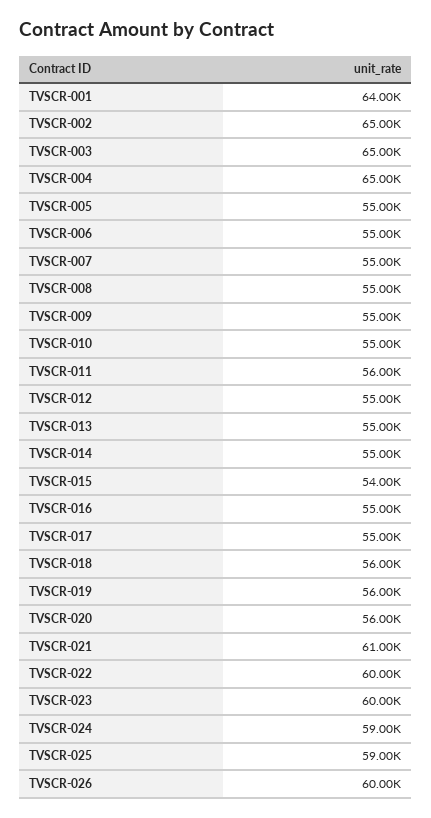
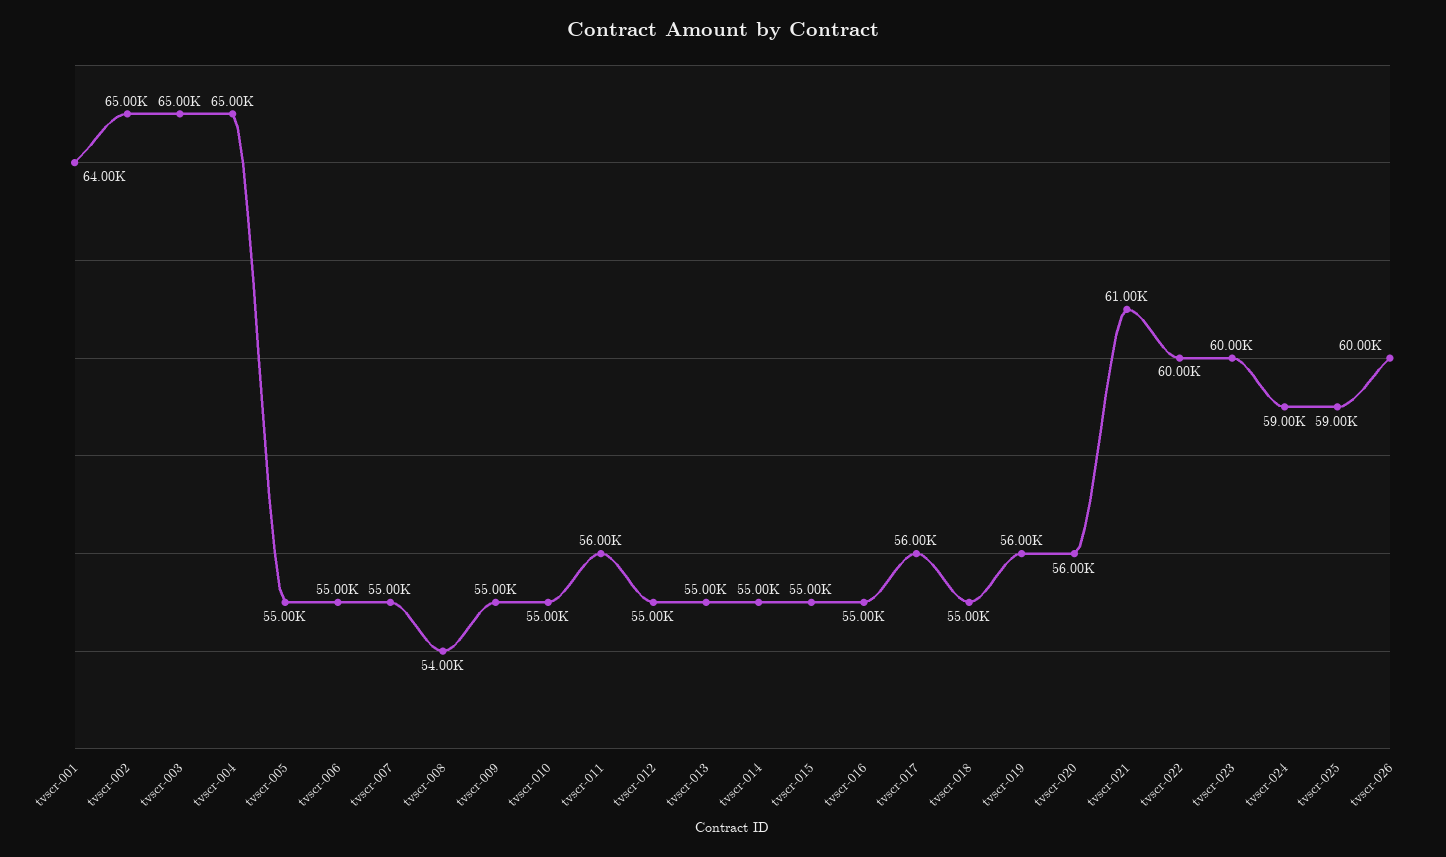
  {
    "TVSCR-001": 64000,
    "TVSCR-002": 65000,
    "TVSCR-003": 65000,
    "TVSCR-004": 65000,
    "TVSCR-005": 55000,
    "TVSCR-006": 55000,
    "TVSCR-007": 55000,
-   "TVSCR-008": 55000,
+   "TVSCR-008": 54000,
    "TVSCR-009": 55000,
    "TVSCR-010": 55000,
    "TVSCR-011": 56000,
    "TVSCR-012": 55000,
    "TVSCR-013": 55000,
    "TVSCR-014": 55000,
-   "TVSCR-015": 54000,
+   "TVSCR-015": 55000,
    "TVSCR-016": 55000,
-   "TVSCR-017": 55000,
+   "TVSCR-017": 56000,
-   "TVSCR-018": 56000,
+   "TVSCR-018": 55000,
    "TVSCR-019": 56000,
    "TVSCR-020": 56000,
    "TVSCR-021": 61000,
    "TVSCR-022": 60000,
    "TVSCR-023": 60000,
    "TVSCR-024": 59000,
    "TVSCR-025": 59000,
    "TVSCR-026": 60000
  }

